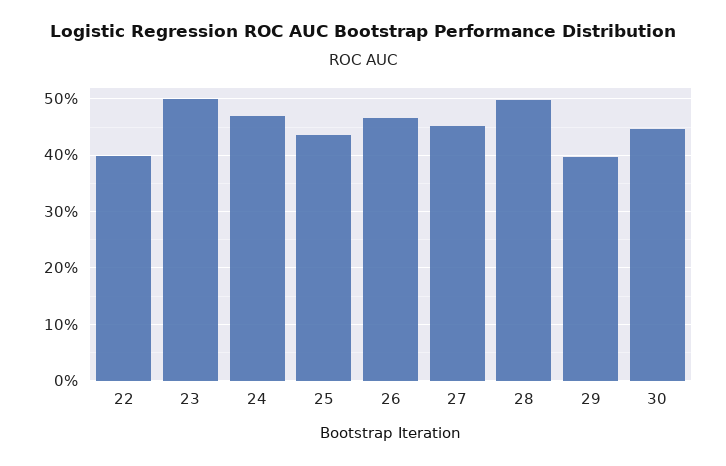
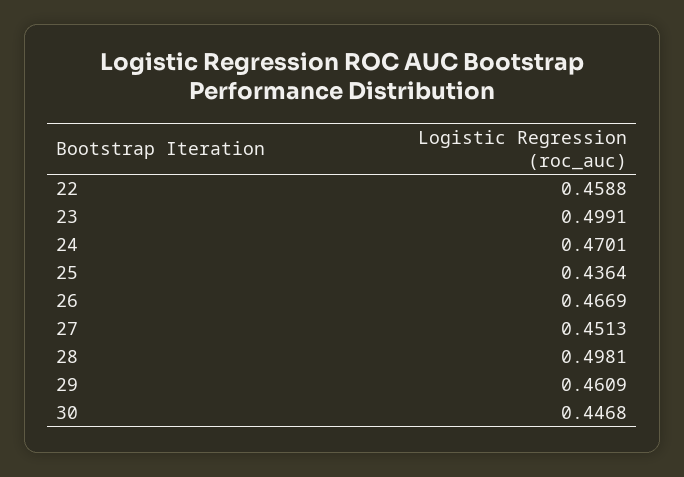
  {
-   "22": 0.4,
+   "22": 0.4588,
    "23": 0.4991,
    "24": 0.4701,
    "25": 0.4364,
    "26": 0.4669,
    "27": 0.4513,
    "28": 0.4981,
-   "29": 0.4,
+   "29": 0.4609,
    "30": 0.4468
  }

